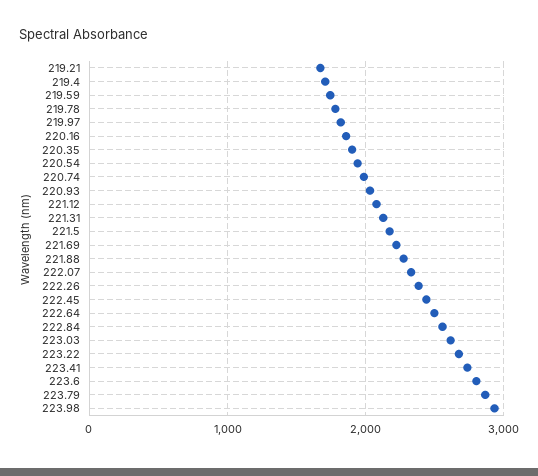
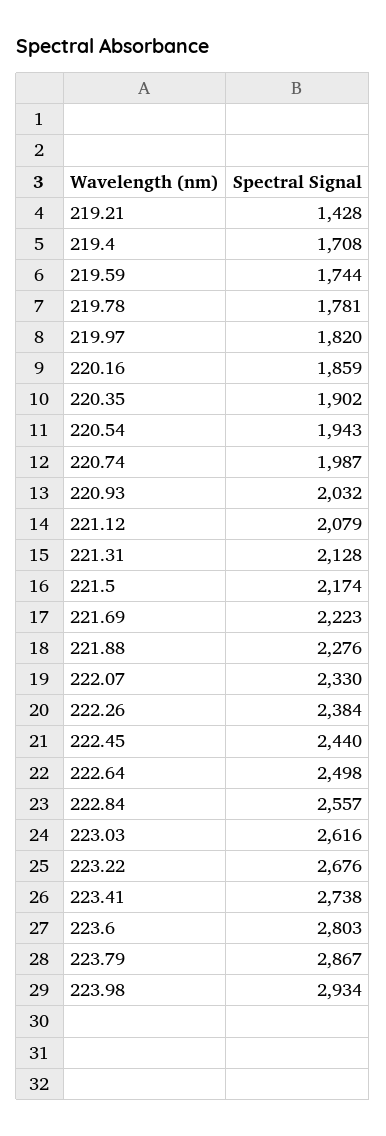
  {
-   "219.21": 1700,
+   "219.21": 1428,
    "219.4": 1708,
    "219.59": 1744,
    "219.78": 1781,
    "219.97": 1820,
    "220.16": 1859,
    "220.35": 1902,
    "220.54": 1943,
    "220.74": 1987,
    "220.93": 2032,
    "221.12": 2079,
    "221.31": 2128,
    "221.5": 2174,
    "221.69": 2223,
    "221.88": 2276,
    "222.07": 2330,
    "222.26": 2384,
    "222.45": 2440,
    "222.64": 2498,
    "222.84": 2557,
    "223.03": 2616,
    "223.22": 2676,
    "223.41": 2738,
    "223.6": 2803,
    "223.79": 2867,
    "223.98": 2934
  }

